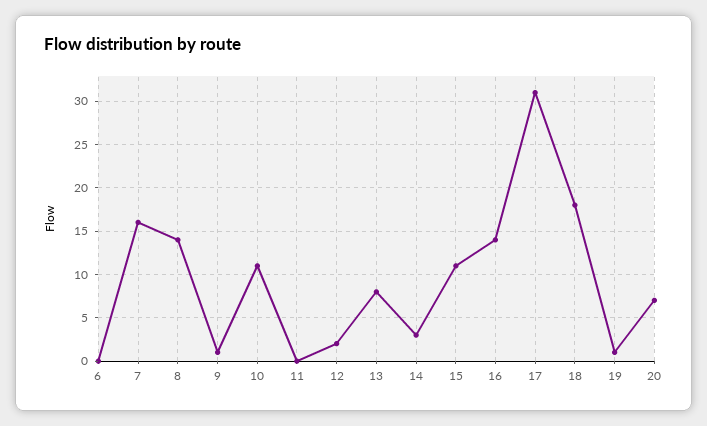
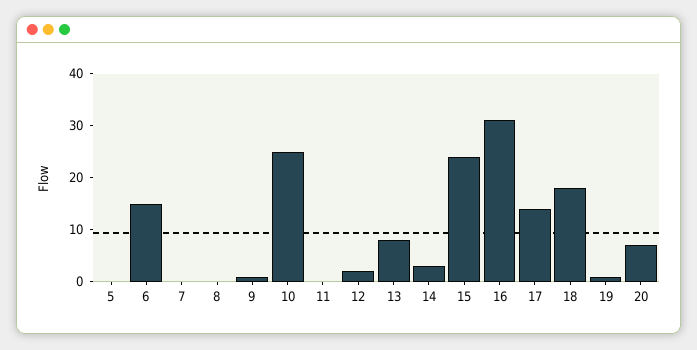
  {
-   "6": 0,
+   "6": 15,
-   "7": 16,
+   "7": 0,
-   "8": 14,
+   "8": 0,
    "9": 1,
-   "10": 11,
+   "10": 25,
    "11": 0,
    "12": 2,
    "13": 8,
    "14": 3,
-   "15": 11,
+   "15": 25,
-   "16": 14,
+   "16": 30,
-   "17": 31,
+   "17": 15,
    "18": 18,
    "19": 1,
-   "20": 7
+   "20": 7,
+   "5": 0
  }

